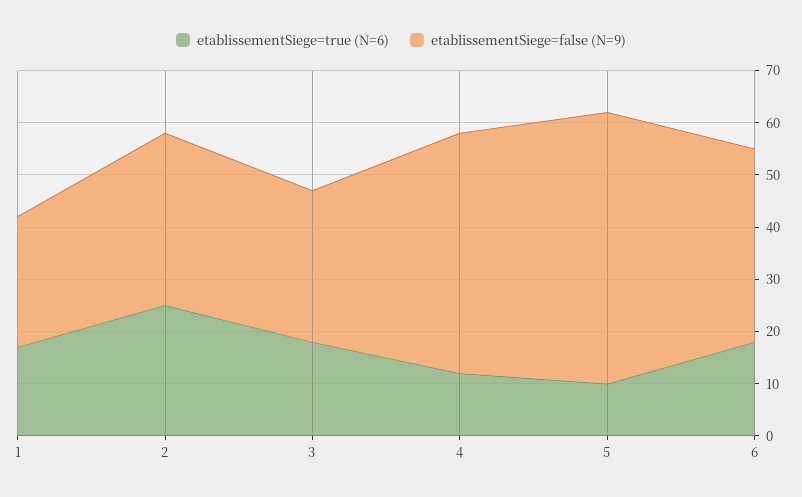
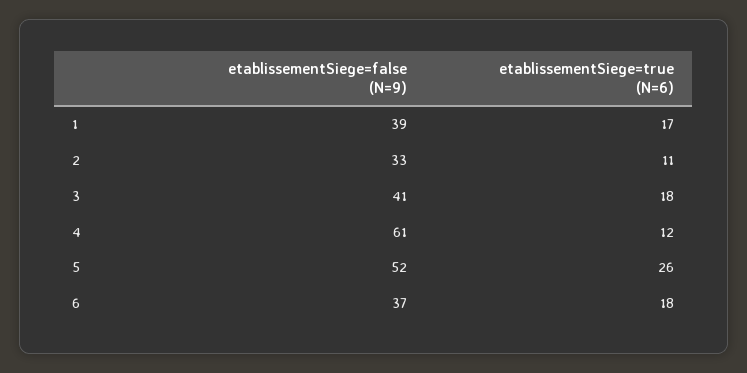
  {
    "etablissementSiege=true (N=6)": {
      "1": 17,
-     "2": 25,
+     "2": 11,
      "3": 18,
      "4": 12,
-     "5": 10,
+     "5": 26,
      "6": 18
    },
    "etablissementSiege=false (N=9)": {
-     "1": 25,
+     "1": 39,
      "2": 33,
-     "3": 30,
+     "3": 41,
-     "4": 45,
+     "4": 61,
      "5": 52,
      "6": 37
    }
  }

